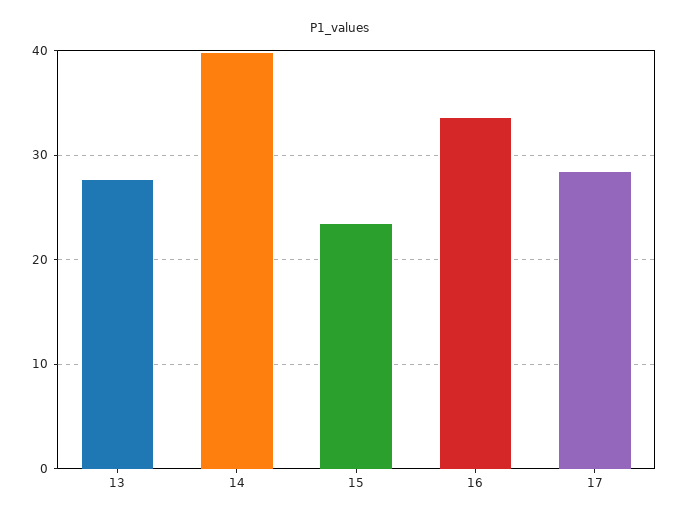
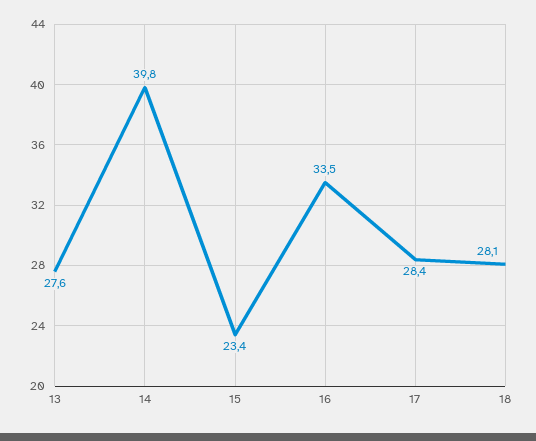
  {
    "13": 27.6,
    "14": 39.8,
    "15": 23.4,
    "16": 33.5,
-   "17": 28.4
+   "17": 28.4,
+   "18": 28.1
  }

